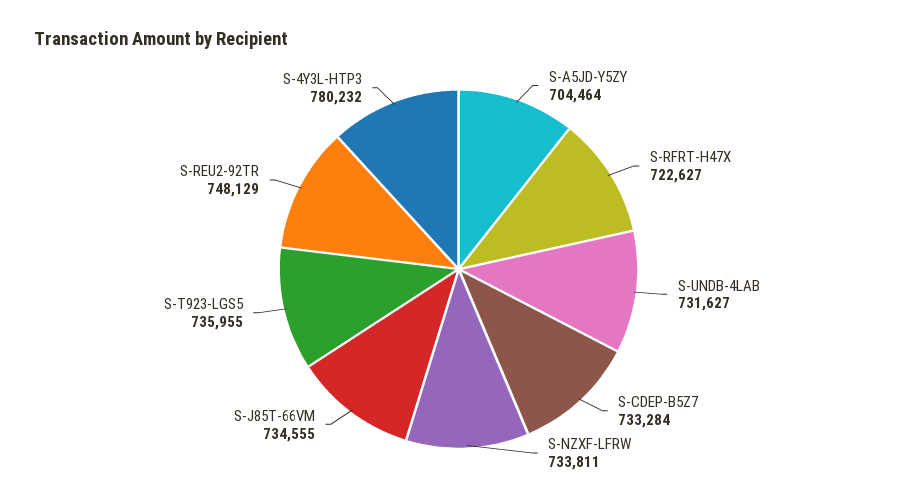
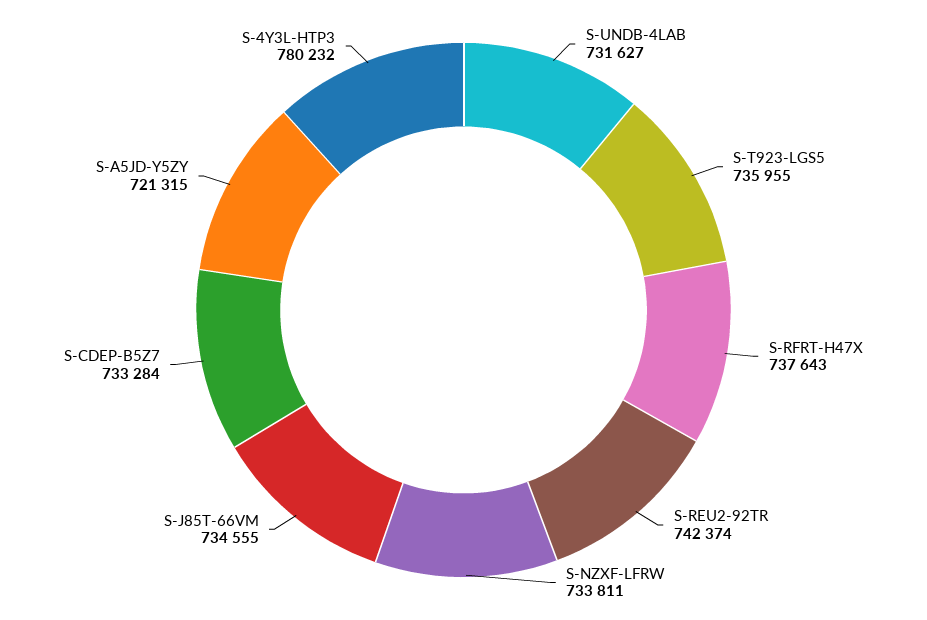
  {
-   "S-A5JD-Y5ZY": 704464,
+   "S-A5JD-Y5ZY": 721315,
-   "S-RFRT-H47X": 722627,
+   "S-RFRT-H47X": 737643,
    "S-UNDB-4LAB": 731627,
    "S-CDEP-B5Z7": 733284,
    "S-NZXF-LFRW": 733811,
    "S-J85T-66VM": 734555,
    "S-T923-LGS5": 735955,
-   "S-REU2-92TR": 748129,
+   "S-REU2-92TR": 742374,
    "S-4Y3L-HTP3": 780232
  }

